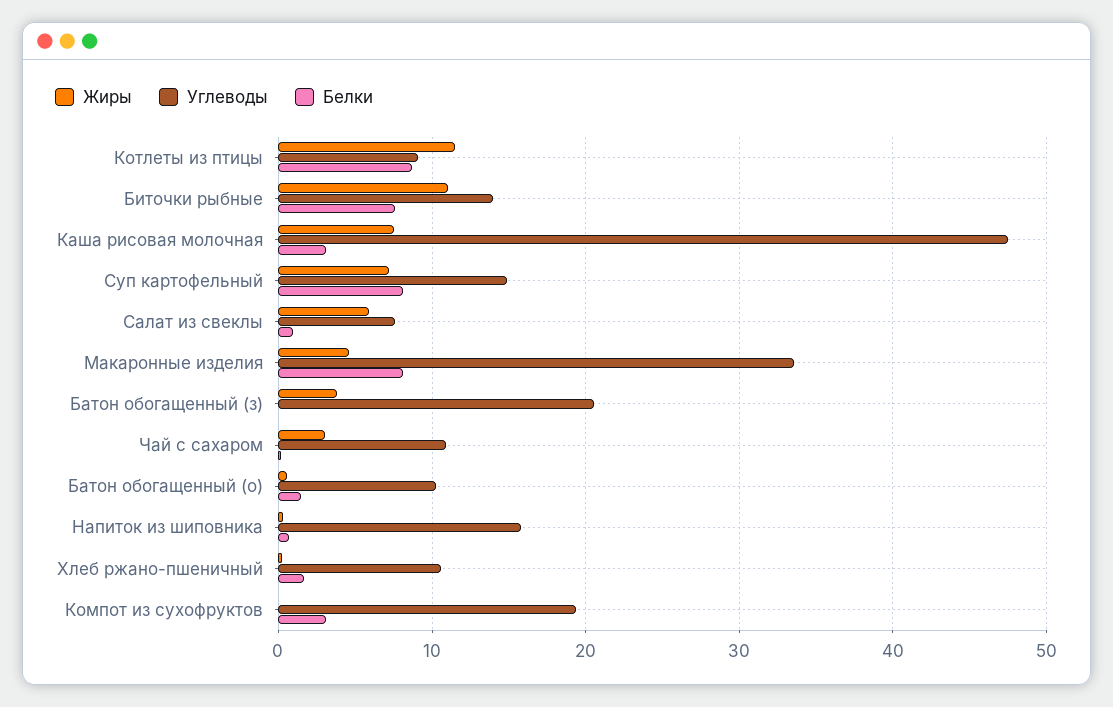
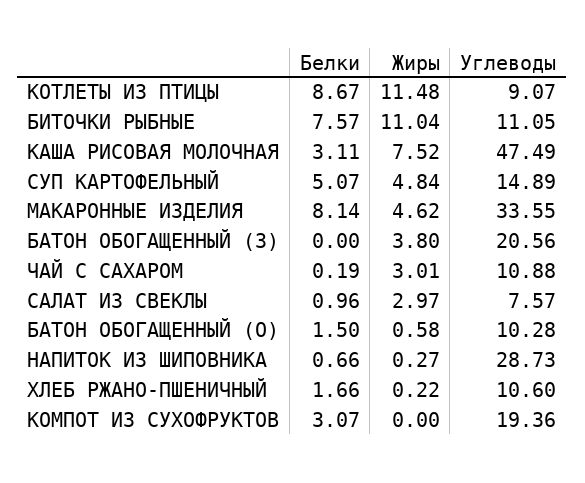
  {
    "Жиры": {
      "Котлеты из птицы": 11.48,
      "Биточки рыбные": 11.04,
      "Каша рисовая молочная": 7.52,
-     "Суп картофельный": 7,
+     "Суп картофельный": 4.84,
-     "Салат из свеклы": 6,
+     "Салат из свеклы": 2.97,
      "Макаронные изделия": 4.62,
      "Батон обогащенный (з)": 3.8,
      "Чай с сахаром": 3.01,
      "Батон обогащенный (о)": 0.58,
      "Напиток из шиповника": 0.27,
      "Хлеб ржано-пшеничный": 0.22,
      "Компот из сухофруктов": 0
    },
    "Углеводы": {
      "Котлеты из птицы": 9.07,
-     "Биточки рыбные": 14,
+     "Биточки рыбные": 11.05,
      "Каша рисовая молочная": 47.49,
      "Суп картофельный": 14.89,
      "Салат из свеклы": 7.57,
      "Макаронные изделия": 33.55,
      "Батон обогащенный (з)": 20.56,
      "Чай с сахаром": 10.88,
      "Батон обогащенный (о)": 10.28,
-     "Напиток из шиповника": 16,
+     "Напиток из шиповника": 28.73,
      "Хлеб ржано-пшеничный": 10.6,
      "Компот из сухофруктов": 19.36
    },
    "Белки": {
      "Котлеты из птицы": 8.67,
      "Биточки рыбные": 7.57,
      "Каша рисовая молочная": 3.11,
-     "Суп картофельный": 8,
+     "Суп картофельный": 5.07,
      "Салат из свеклы": 0.96,
      "Макаронные изделия": 8.14,
      "Батон обогащенный (з)": 0,
      "Чай с сахаром": 0.19,
      "Батон обогащенный (о)": 1.5,
      "Напиток из шиповника": 0.66,
      "Хлеб ржано-пшеничный": 1.66,
      "Компот из сухофруктов": 3.07
    }
  }

